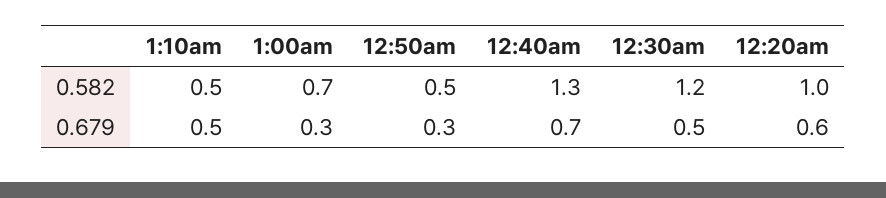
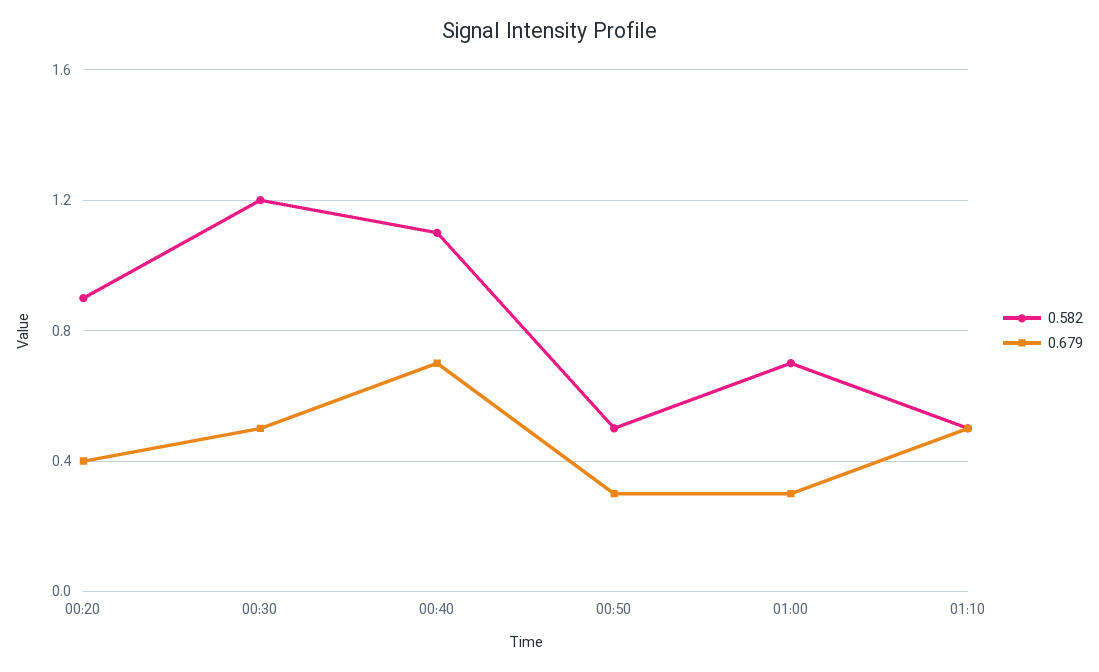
  {
    "0.582": {
      "1:10am": 0.5,
      "1:00am": 0.7,
      "12:50am": 0.5,
-     "12:40am": 1.3,
+     "12:40am": 1.1,
      "12:30am": 1.2,
-     "12:20am": 1
+     "12:20am": 0.9
    },
    "0.679": {
      "1:10am": 0.5,
      "1:00am": 0.3,
      "12:50am": 0.3,
      "12:40am": 0.7,
      "12:30am": 0.5,
-     "12:20am": 0.6
+     "12:20am": 0.4
    }
  }

